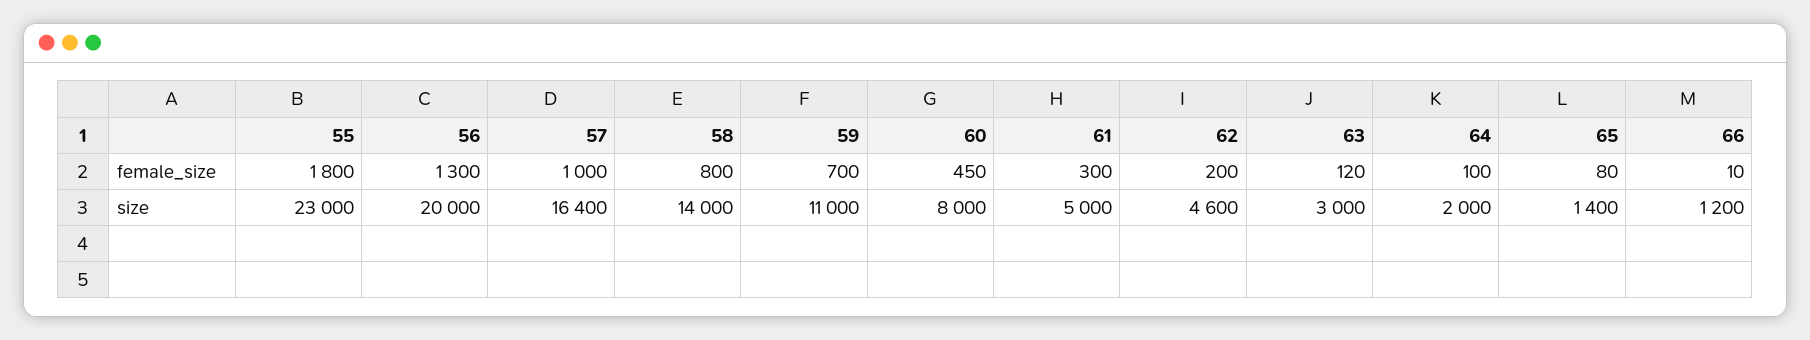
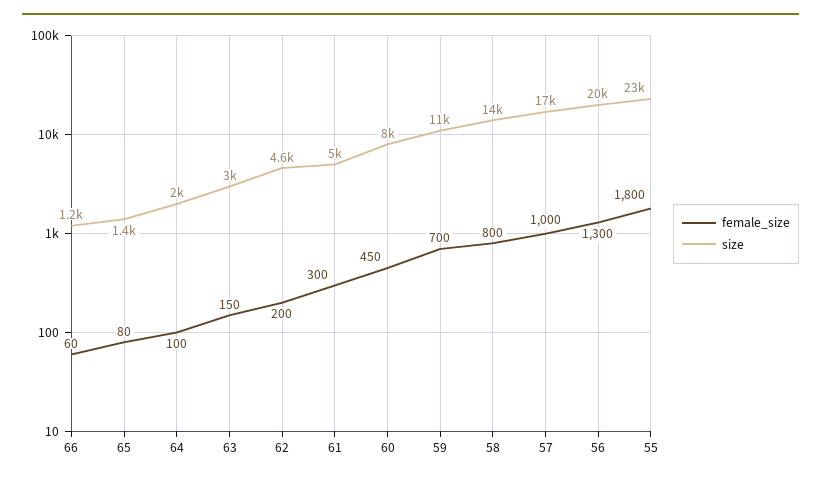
  {
    "female_size": {
      "55": 1800,
      "56": 1300,
      "57": 1000,
      "58": 800,
      "59": 700,
      "60": 450,
      "61": 300,
      "62": 200,
-     "63": 120,
+     "63": 150,
      "64": 100,
      "65": 80,
-     "66": 10
+     "66": 60
    },
    "size": {
      "55": 23000,
      "56": 20000,
-     "57": 16400,
+     "57": 17000,
      "58": 14000,
      "59": 11000,
      "60": 8000,
      "61": 5000,
      "62": 4600,
      "63": 3000,
      "64": 2000,
      "65": 1400,
      "66": 1200
    }
  }

